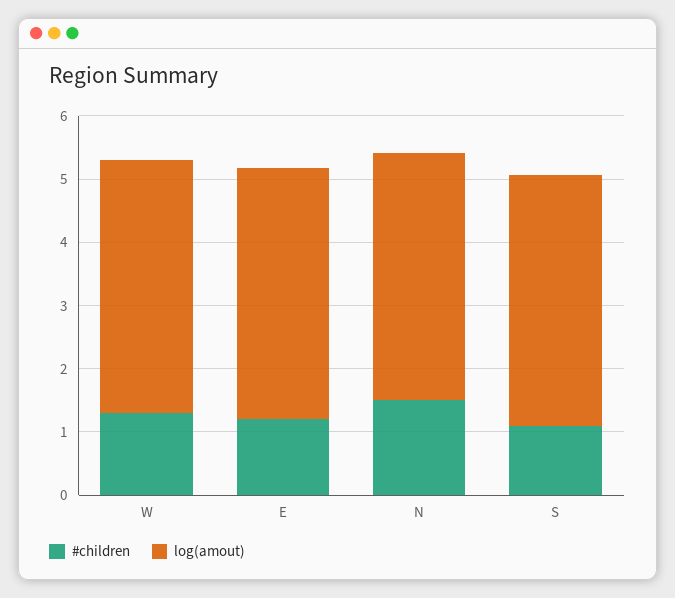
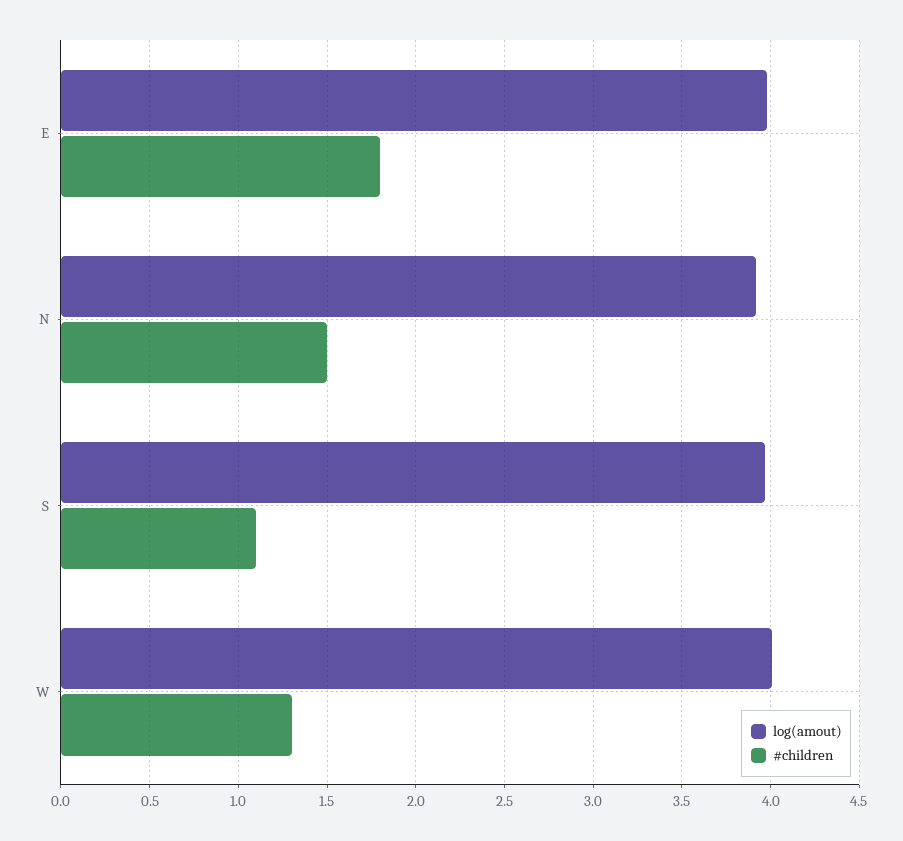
  {
    "#children": {
      "W": 1.3,
-     "E": 1.2,
+     "E": 1.8,
      "N": 1.5,
      "S": 1.1
    },
    "log(amout)": {
      "W": 4,
      "E": 4,
      "N": 3.9,
      "S": 3.95
    }
  }

